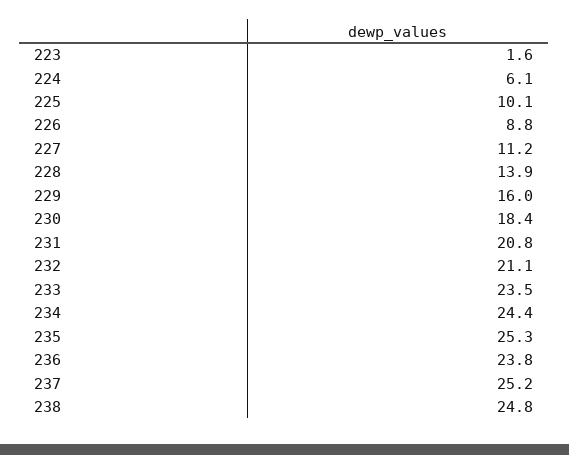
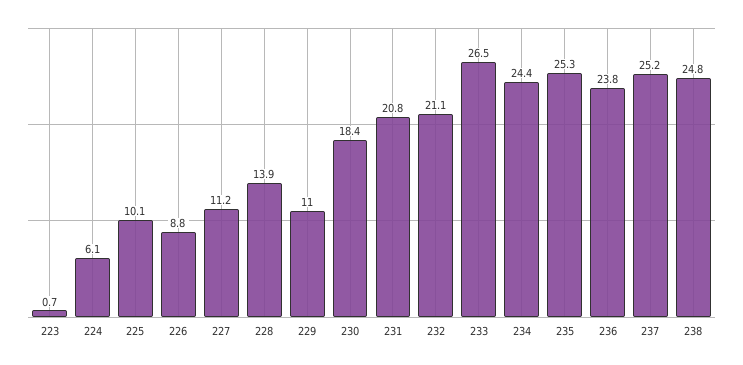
  {
-   "223": 1.6,
+   "223": 0.7,
    "224": 6.1,
    "225": 10.1,
    "226": 8.8,
    "227": 11.2,
    "228": 13.9,
-   "229": 16,
+   "229": 11,
    "230": 18.4,
    "231": 20.8,
    "232": 21.1,
-   "233": 23.5,
+   "233": 26.5,
    "234": 24.4,
    "235": 25.3,
    "236": 23.8,
    "237": 25.2,
    "238": 24.8
  }

